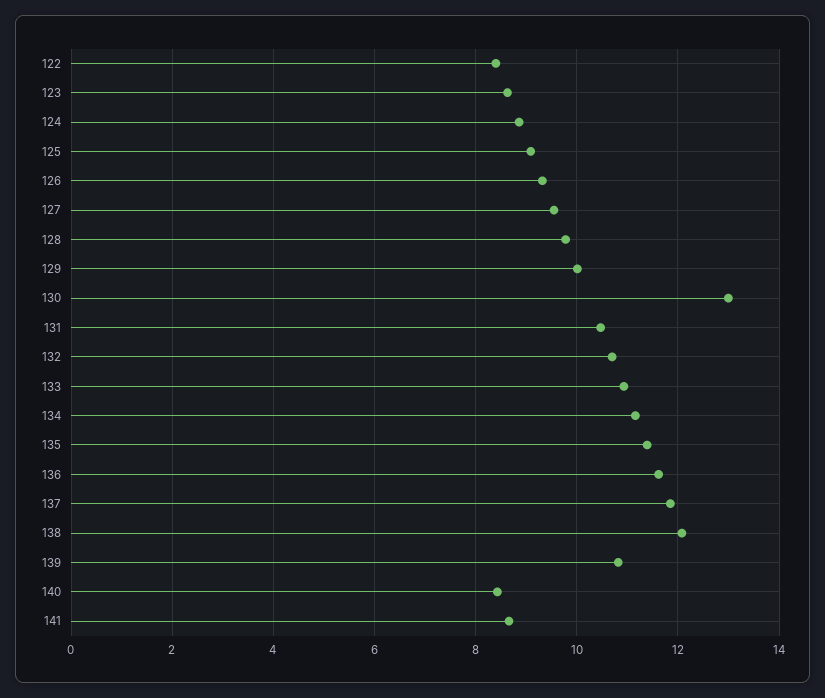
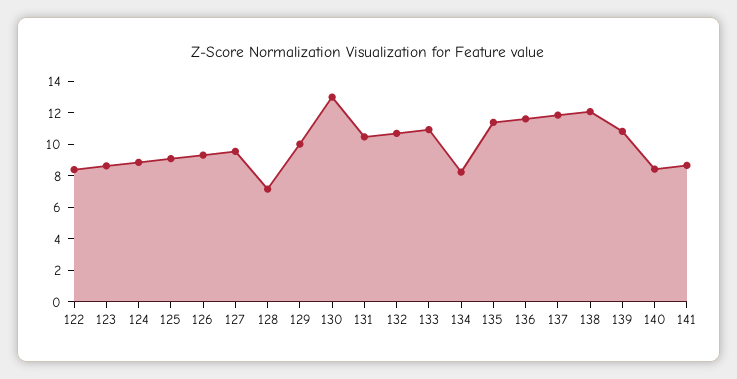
  {
    "122": 8.4,
    "123": 8.6,
    "124": 8.8,
    "125": 9,
    "126": 9.4,
    "127": 9.6,
-   "128": 9.8,
+   "128": 7,
    "129": 10,
    "130": 13,
    "131": 10.4,
    "132": 10.8,
    "133": 11,
-   "134": 11.2,
+   "134": 8,
    "135": 11.4,
    "136": 11.6,
    "137": 11.8,
    "138": 12,
    "139": 10.8,
    "140": 8.4,
    "141": 8.6
  }

